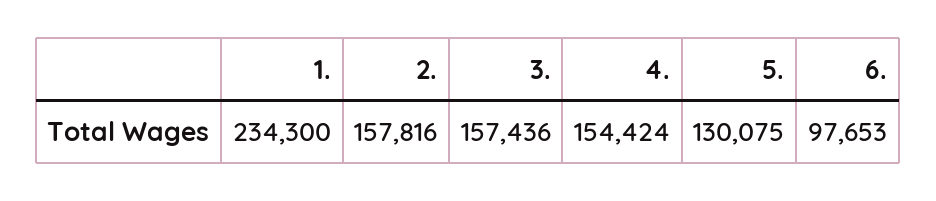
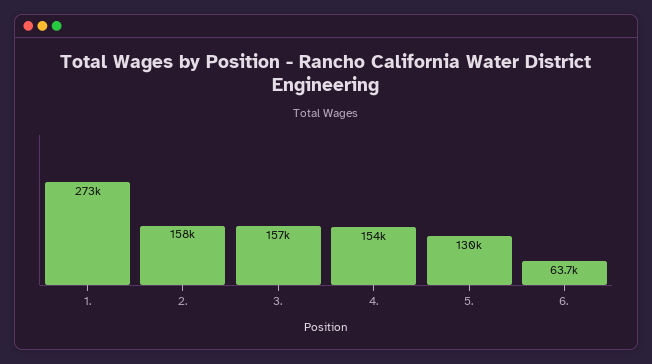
  {
-   "1.": 234300,
+   "1.": 273000,
    "2.": 157816,
    "3.": 157436,
    "4.": 154424,
    "5.": 130075,
-   "6.": 97653
+   "6.": 63700
  }

